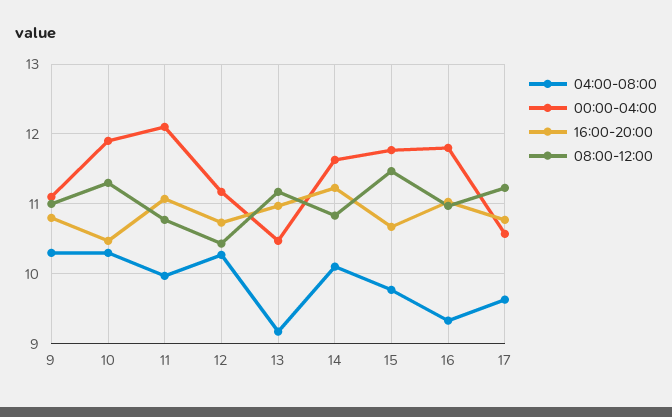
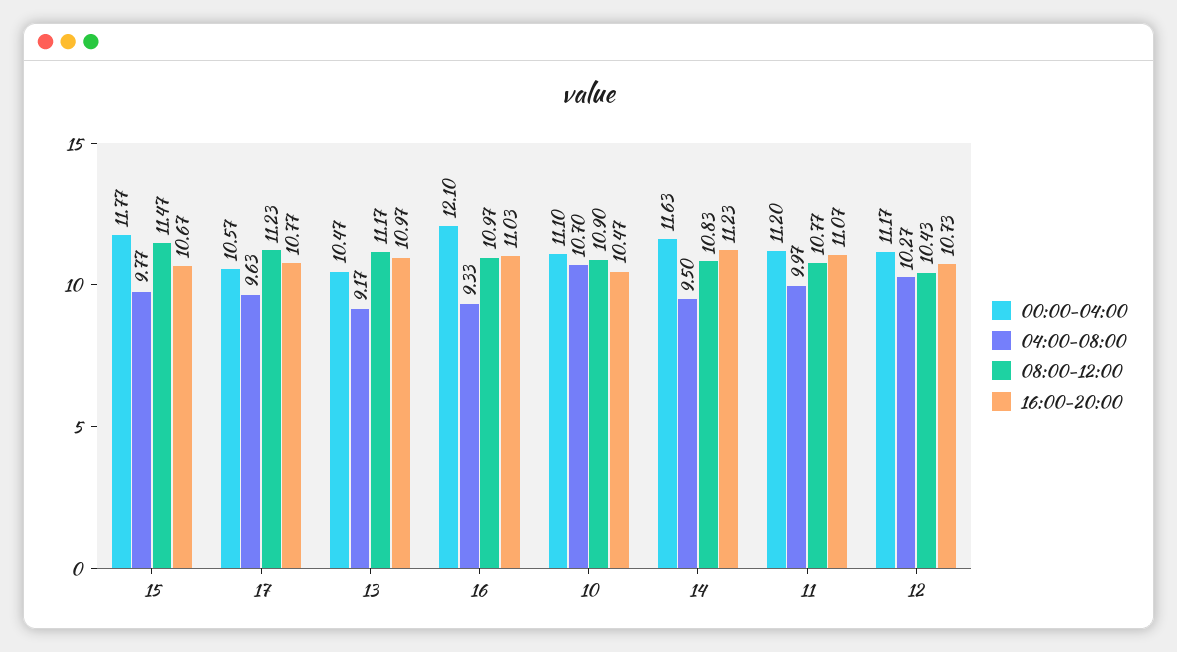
  {
    "04:00-08:00": {
-     "9": 10.3,
-     "10": 10.3,
+     "10": 10.7,
      "11": 9.97,
      "12": 10.27,
      "13": 9.17,
-     "14": 10.1,
+     "14": 9.5,
      "15": 9.77,
      "16": 9.33,
      "17": 9.63
    },
    "00:00-04:00": {
-     "9": 11.1,
-     "10": 11.9,
+     "10": 11.1,
-     "11": 12.1,
+     "11": 11.2,
      "12": 11.17,
      "13": 10.47,
      "14": 11.63,
      "15": 11.77,
-     "16": 11.8,
+     "16": 12.1,
      "17": 10.57
    },
    "16:00-20:00": {
-     "9": 10.8,
      "10": 10.47,
      "11": 11.07,
      "12": 10.73,
      "13": 10.97,
      "14": 11.23,
      "15": 10.67,
      "16": 11.03,
      "17": 10.77
    },
    "08:00-12:00": {
-     "9": 11,
-     "10": 11.3,
+     "10": 10.9,
      "11": 10.77,
      "12": 10.43,
      "13": 11.17,
      "14": 10.83,
      "15": 11.47,
      "16": 10.97,
      "17": 11.23
    }
  }

